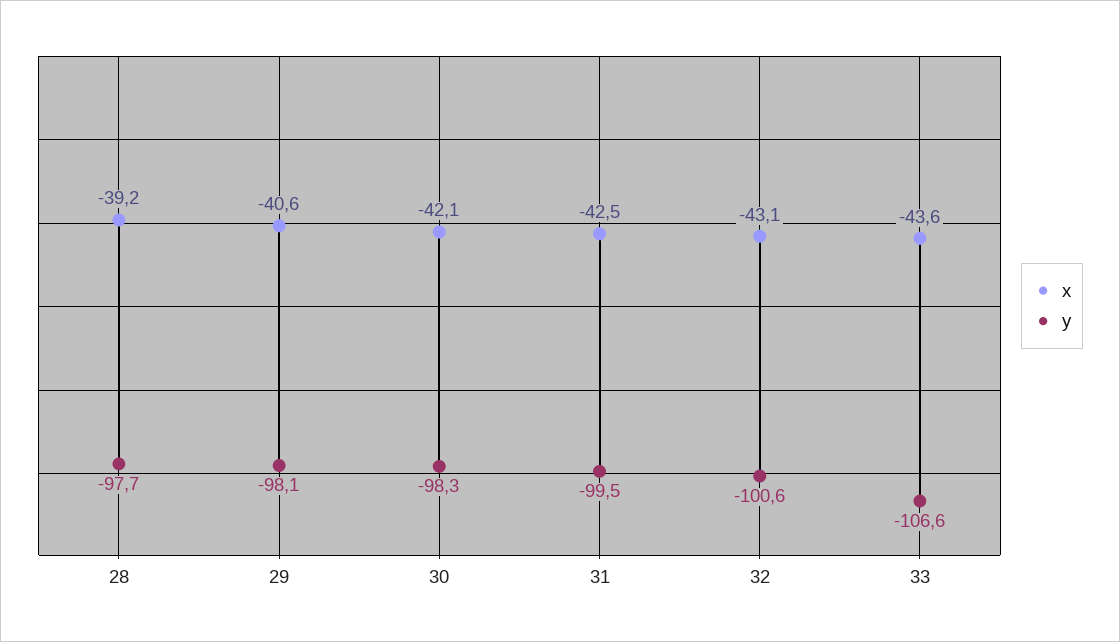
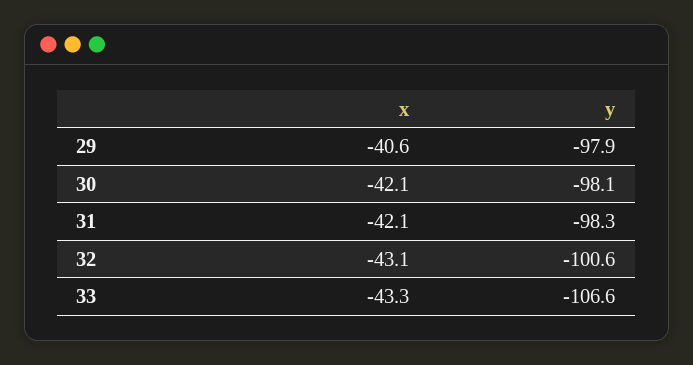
  {
    "x": {
-     "28": -39.2,
      "29": -40.6,
      "30": -42.1,
-     "31": -42.5,
+     "31": -42.1,
      "32": -43.1,
-     "33": -43.6
+     "33": -43.3
    },
    "y": {
-     "28": -97.7,
-     "29": -98.1,
+     "29": -97.9,
-     "30": -98.3,
+     "30": -98.1,
-     "31": -99.5,
+     "31": -98.3,
      "32": -100.6,
      "33": -106.6
    }
  }

